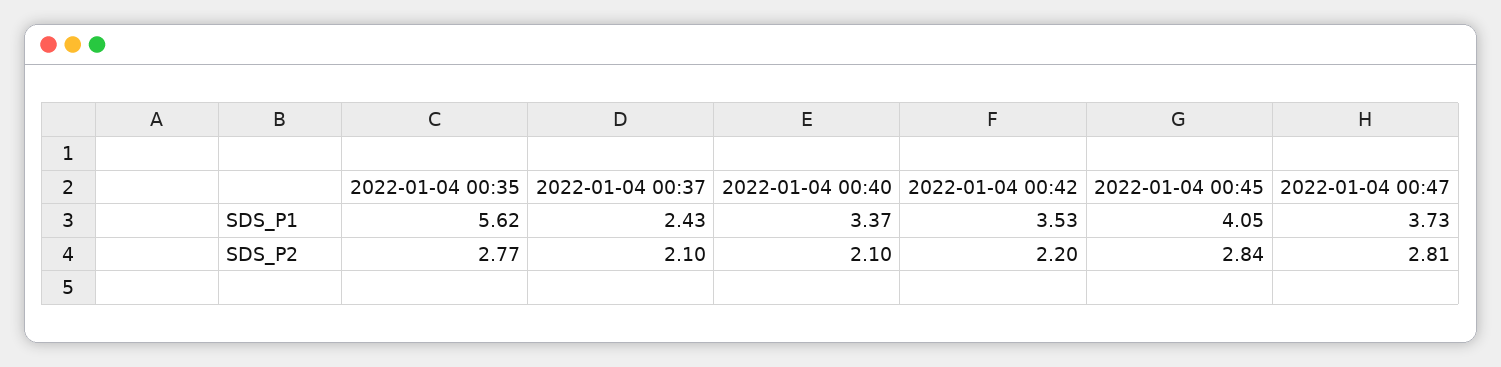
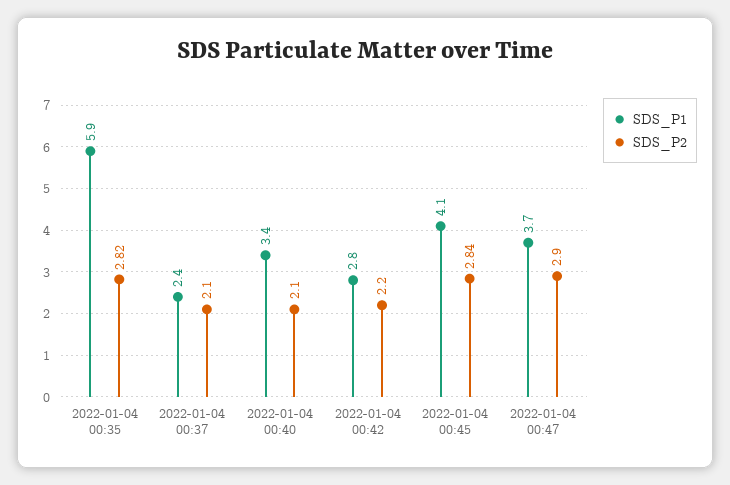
  {
    "SDS_P1": {
-     "2022-01-04 00:35": 5.62,
+     "2022-01-04 00:35": 5.9,
      "2022-01-04 00:37": 2.43,
      "2022-01-04 00:40": 3.37,
-     "2022-01-04 00:42": 3.53,
+     "2022-01-04 00:42": 2.8,
      "2022-01-04 00:45": 4.05,
      "2022-01-04 00:47": 3.73
    },
    "SDS_P2": {
-     "2022-01-04 00:35": 2.77,
+     "2022-01-04 00:35": 2.82,
      "2022-01-04 00:37": 2.1,
      "2022-01-04 00:40": 2.1,
      "2022-01-04 00:42": 2.2,
      "2022-01-04 00:45": 2.84,
-     "2022-01-04 00:47": 2.81
+     "2022-01-04 00:47": 2.9
    }
  }

